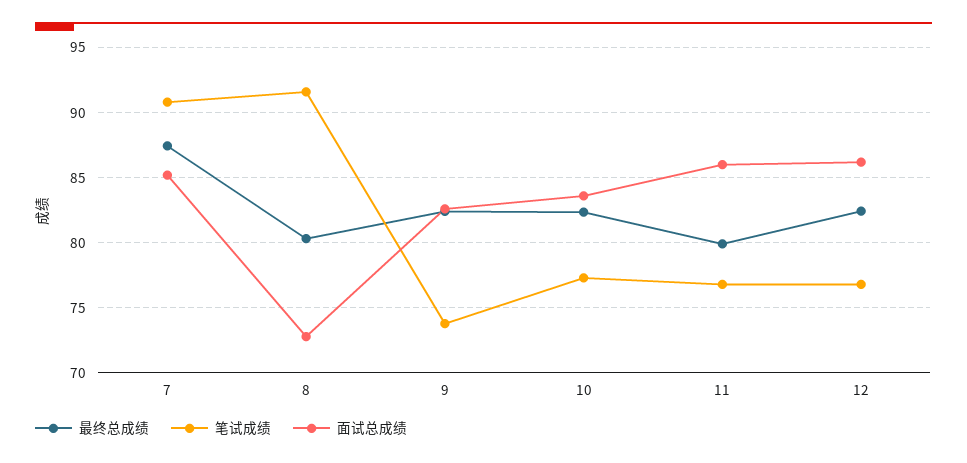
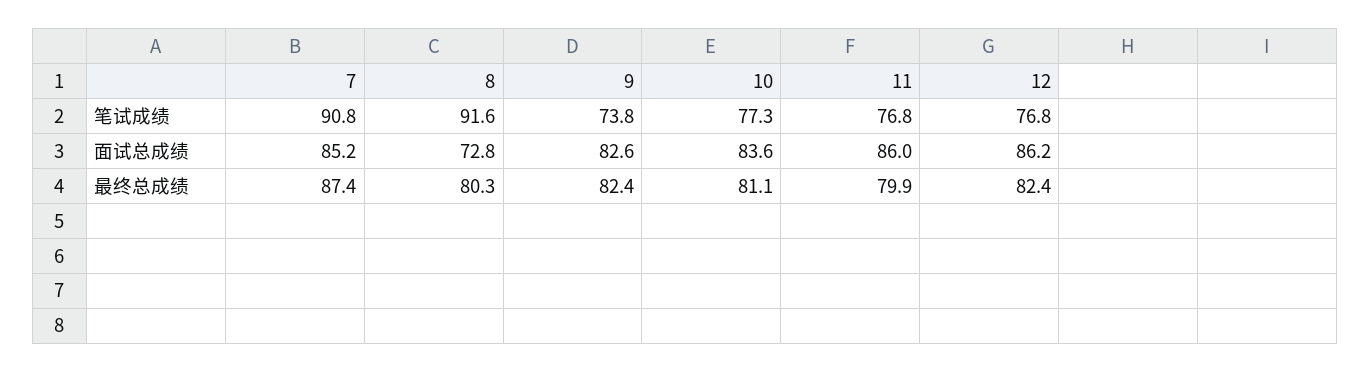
  {
    "最终总成绩": {
      "7": 87.4,
      "8": 80.3,
      "9": 82.4,
-     "10": 82.5,
+     "10": 81.1,
      "11": 79.9,
      "12": 82.4
    },
    "笔试成绩": {
      "7": 90.8,
      "8": 91.6,
      "9": 73.8,
      "10": 77.3,
      "11": 76.8,
      "12": 76.8
    },
    "面试总成绩": {
      "7": 85.2,
      "8": 72.8,
      "9": 82.6,
      "10": 83.6,
      "11": 86,
      "12": 86.2
    }
  }

